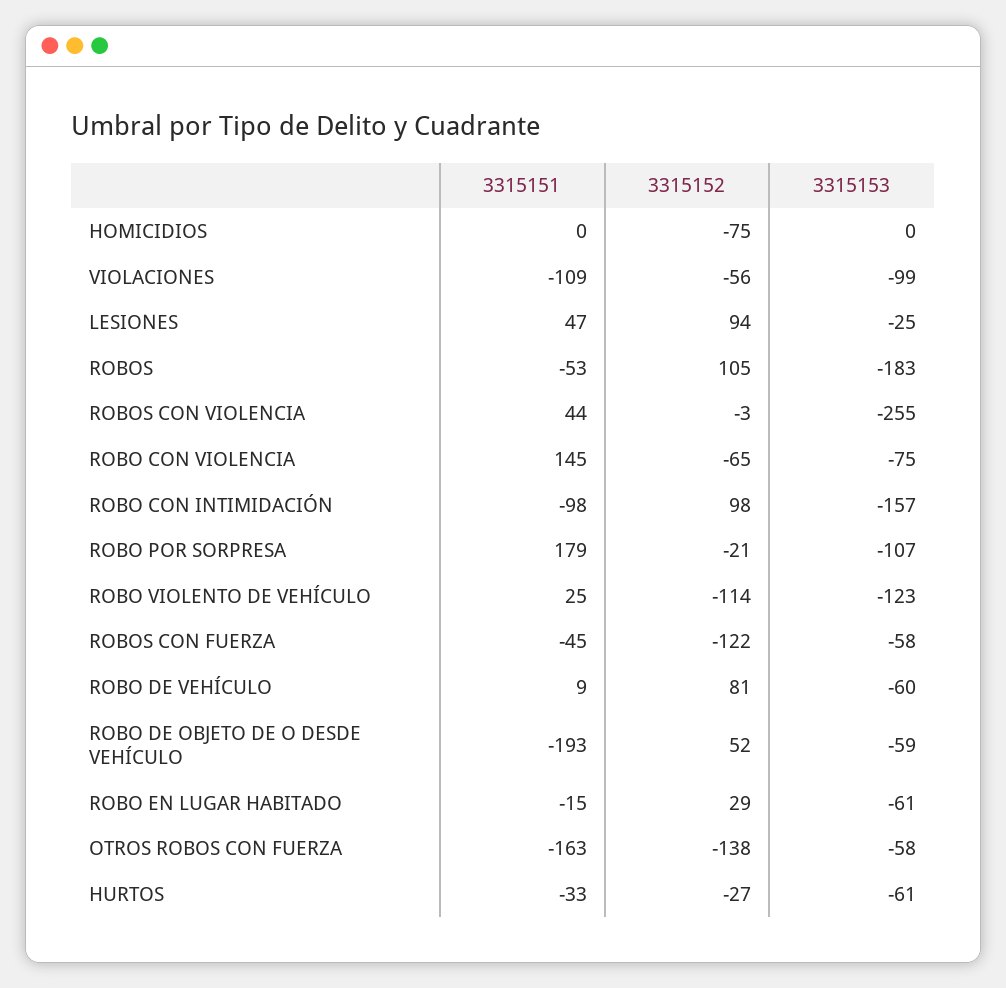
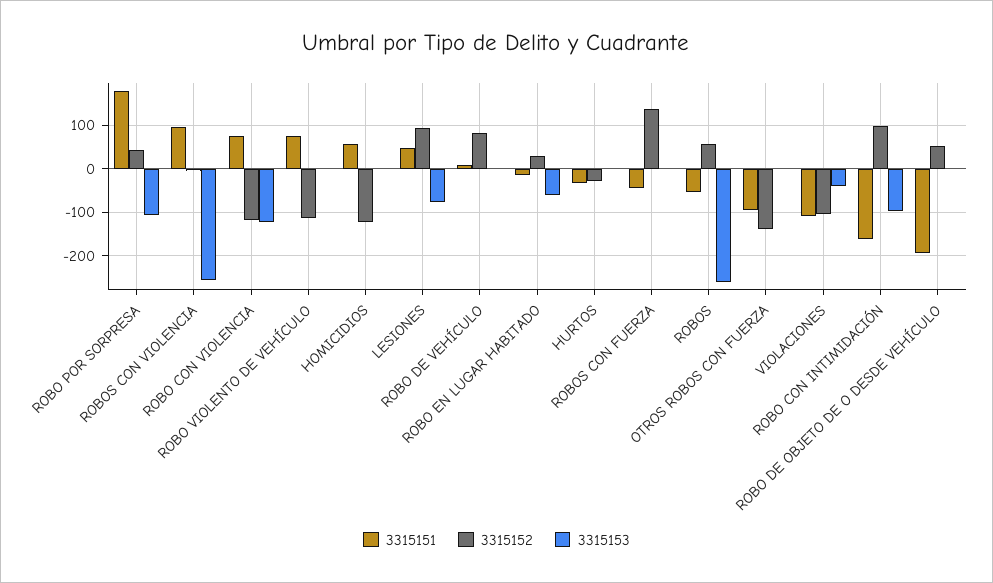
  {
    "3315151": {
-     "HOMICIDIOS": 0,
+     "HOMICIDIOS": 60,
      "VIOLACIONES": -109,
      "LESIONES": 47,
      "ROBOS": -53,
-     "ROBOS CON VIOLENCIA": 44,
+     "ROBOS CON VIOLENCIA": 100,
-     "ROBO CON VIOLENCIA": 145,
+     "ROBO CON VIOLENCIA": 80,
-     "ROBO CON INTIMIDACIÓN": -98,
+     "ROBO CON INTIMIDACIÓN": -160,
      "ROBO POR SORPRESA": 179,
-     "ROBO VIOLENTO DE VEHÍCULO": 25,
+     "ROBO VIOLENTO DE VEHÍCULO": 80,
      "ROBOS CON FUERZA": -45,
      "ROBO DE VEHÍCULO": 9,
      "ROBO DE OBJETO DE O DESDE VEHÍCULO": -193,
      "ROBO EN LUGAR HABITADO": -15,
-     "OTROS ROBOS CON FUERZA": -163,
+     "OTROS ROBOS CON FUERZA": -100,
      "HURTOS": -33
    },
    "3315152": {
-     "HOMICIDIOS": -75,
+     "HOMICIDIOS": -120,
-     "VIOLACIONES": -56,
+     "VIOLACIONES": -100,
      "LESIONES": 94,
-     "ROBOS": 105,
+     "ROBOS": 60,
      "ROBOS CON VIOLENCIA": -3,
-     "ROBO CON VIOLENCIA": -65,
+     "ROBO CON VIOLENCIA": -120,
      "ROBO CON INTIMIDACIÓN": 98,
-     "ROBO POR SORPRESA": -21,
+     "ROBO POR SORPRESA": 40,
      "ROBO VIOLENTO DE VEHÍCULO": -114,
-     "ROBOS CON FUERZA": -122,
+     "ROBOS CON FUERZA": 140,
      "ROBO DE VEHÍCULO": 81,
      "ROBO DE OBJETO DE O DESDE VEHÍCULO": 52,
      "ROBO EN LUGAR HABITADO": 29,
      "OTROS ROBOS CON FUERZA": -138,
      "HURTOS": -27
    },
    "3315153": {
      "HOMICIDIOS": 0,
-     "VIOLACIONES": -99,
+     "VIOLACIONES": -40,
-     "LESIONES": -25,
+     "LESIONES": -80,
-     "ROBOS": -183,
+     "ROBOS": -260,
      "ROBOS CON VIOLENCIA": -255,
-     "ROBO CON VIOLENCIA": -75,
+     "ROBO CON VIOLENCIA": -120,
-     "ROBO CON INTIMIDACIÓN": -157,
+     "ROBO CON INTIMIDACIÓN": -100,
      "ROBO POR SORPRESA": -107,
-     "ROBO VIOLENTO DE VEHÍCULO": -123,
+     "ROBO VIOLENTO DE VEHÍCULO": 0,
-     "ROBOS CON FUERZA": -58,
+     "ROBOS CON FUERZA": 0,
-     "ROBO DE VEHÍCULO": -60,
+     "ROBO DE VEHÍCULO": 0,
-     "ROBO DE OBJETO DE O DESDE VEHÍCULO": -59,
+     "ROBO DE OBJETO DE O DESDE VEHÍCULO": 0,
      "ROBO EN LUGAR HABITADO": -61,
-     "OTROS ROBOS CON FUERZA": -58,
+     "OTROS ROBOS CON FUERZA": 0,
-     "HURTOS": -61
+     "HURTOS": 0
    }
  }

